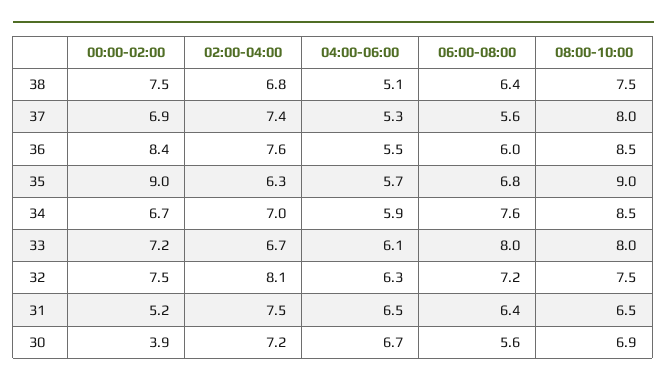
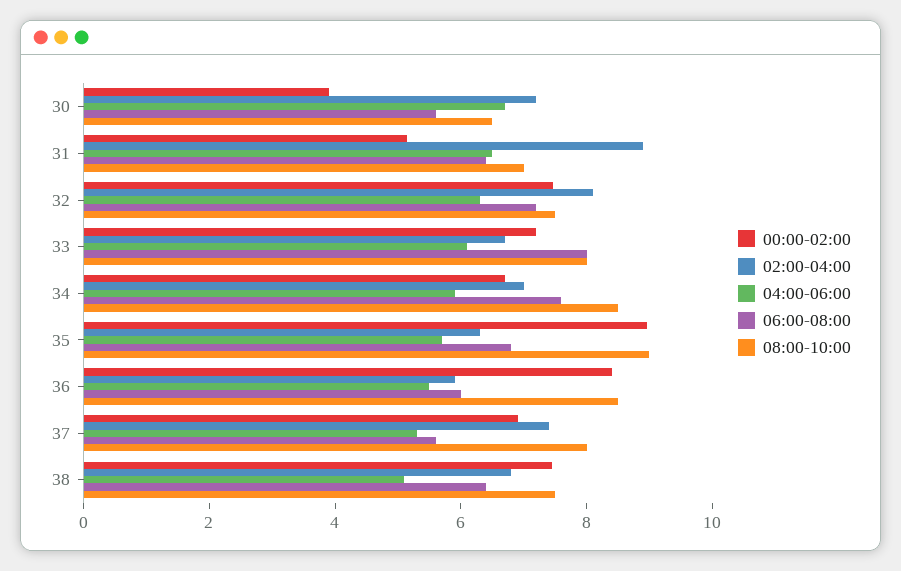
  {
    "00:00-02:00": {
      "38": 7.5,
      "37": 6.9,
      "36": 8.4,
      "35": 9,
      "34": 6.7,
      "33": 7.2,
      "32": 7.5,
      "31": 5.2,
      "30": 3.9
    },
    "02:00-04:00": {
      "38": 6.8,
      "37": 7.4,
-     "36": 7.6,
+     "36": 6,
      "35": 6.3,
      "34": 7,
      "33": 6.7,
      "32": 8.1,
-     "31": 7.5,
+     "31": 9,
      "30": 7.2
    },
    "04:00-06:00": {
      "38": 5.1,
      "37": 5.3,
      "36": 5.5,
      "35": 5.7,
      "34": 5.9,
      "33": 6.1,
      "32": 6.3,
      "31": 6.5,
      "30": 6.7
    },
    "06:00-08:00": {
      "38": 6.4,
      "37": 5.6,
      "36": 6,
      "35": 6.8,
      "34": 7.6,
      "33": 8,
      "32": 7.2,
      "31": 6.4,
      "30": 5.6
    },
    "08:00-10:00": {
      "38": 7.5,
      "37": 8,
      "36": 8.5,
      "35": 9,
      "34": 8.5,
      "33": 8,
      "32": 7.5,
-     "31": 6.5,
+     "31": 7,
-     "30": 6.9
+     "30": 6.5
    }
  }

